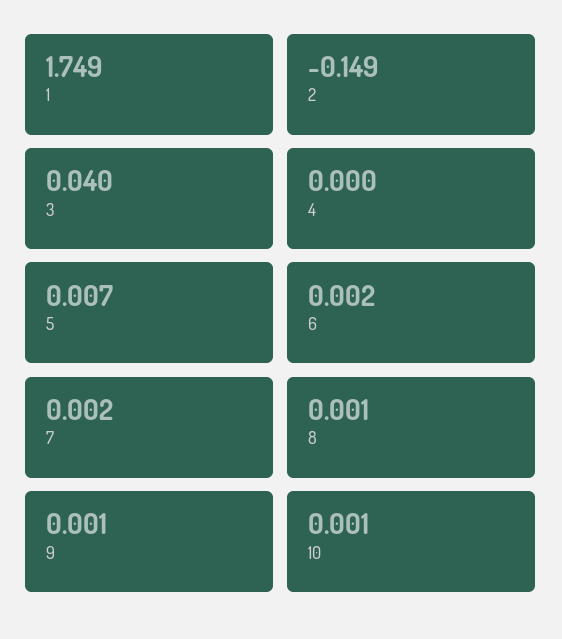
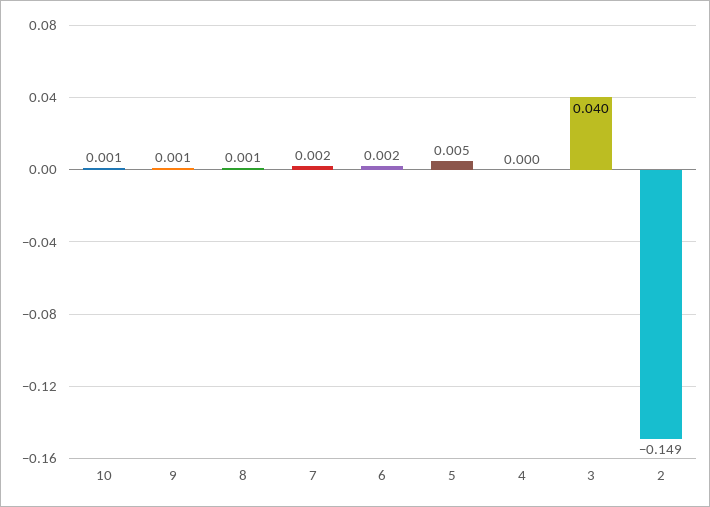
  {
-   "1": 1.749,
    "2": -0.149,
    "3": 0.04,
    "4": 0,
-   "5": 0.007,
+   "5": 0.005,
    "6": 0.002,
    "7": 0.002,
    "8": 0.001,
    "9": 0.001,
    "10": 0.001
  }

